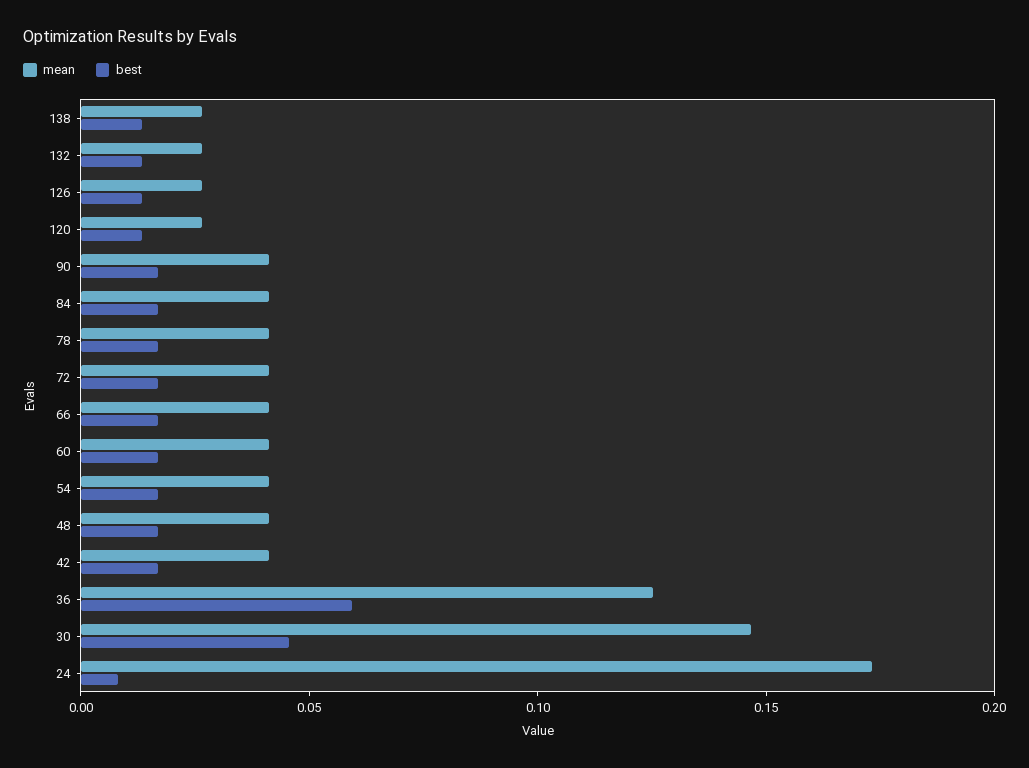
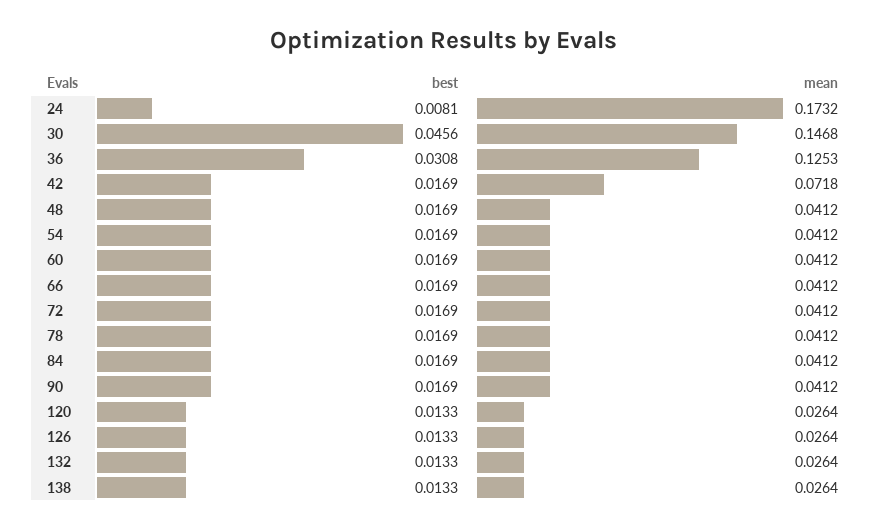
  {
    "mean": {
      "138": 0.0264,
      "132": 0.0264,
      "126": 0.0264,
      "120": 0.0264,
      "90": 0.0412,
      "84": 0.0412,
      "78": 0.0412,
      "72": 0.0412,
      "66": 0.0412,
      "60": 0.0412,
      "54": 0.0412,
      "48": 0.0412,
-     "42": 0.04,
+     "42": 0.0718,
      "36": 0.1253,
      "30": 0.1468,
      "24": 0.1732
    },
    "best": {
      "138": 0.0133,
      "132": 0.0133,
      "126": 0.0133,
      "120": 0.0133,
      "90": 0.0169,
      "84": 0.0169,
      "78": 0.0169,
      "72": 0.0169,
      "66": 0.0169,
      "60": 0.0169,
      "54": 0.0169,
      "48": 0.0169,
      "42": 0.0169,
-     "36": 0.06,
+     "36": 0.0308,
      "30": 0.0456,
      "24": 0.0081
    }
  }

